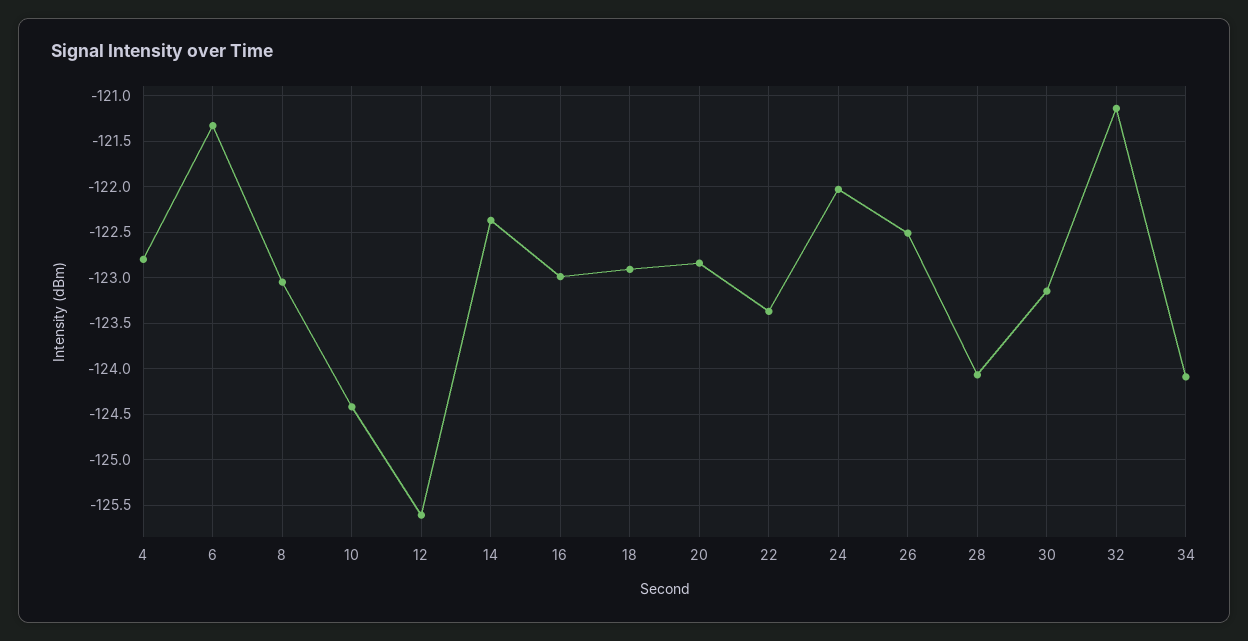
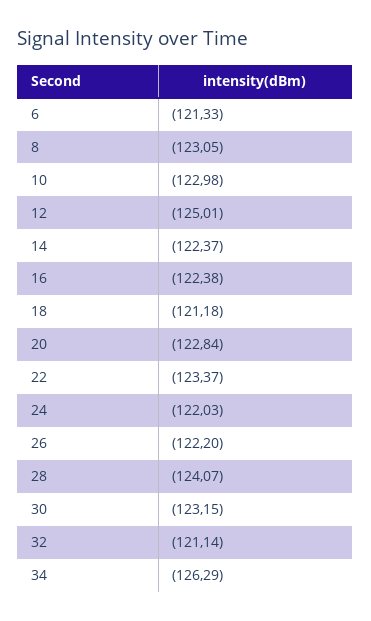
  {
-   "4": -122.8,
    "6": -121.33,
    "8": -123.05,
-   "10": -124.4,
+   "10": -122.98,
-   "12": -125.6,
+   "12": -125.01,
    "14": -122.37,
-   "16": -123,
+   "16": -122.38,
-   "18": -122.9,
+   "18": -121.18,
    "20": -122.84,
    "22": -123.37,
    "24": -122.03,
-   "26": -122.5,
+   "26": -122.2,
    "28": -124.07,
    "30": -123.15,
    "32": -121.14,
-   "34": -124.1
+   "34": -126.29
  }

